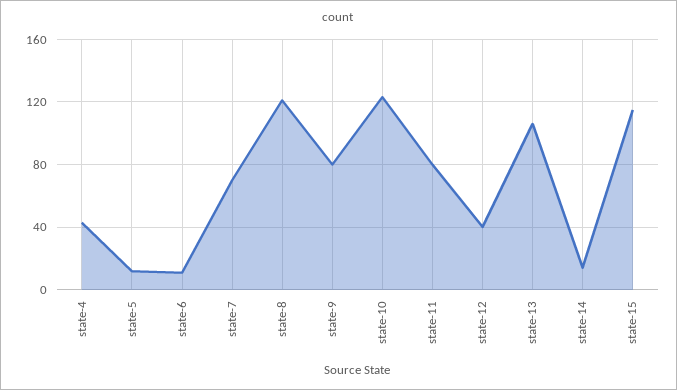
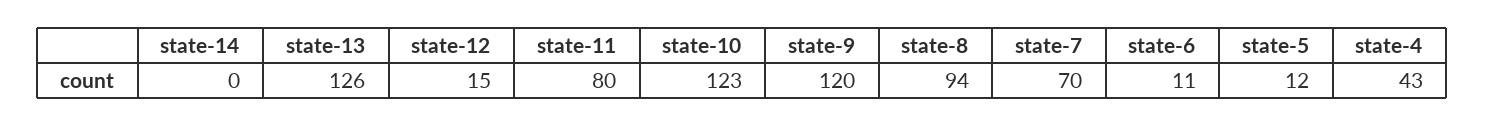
  {
    "state-4": 43,
    "state-5": 12,
    "state-6": 11,
    "state-7": 70,
-   "state-8": 120,
+   "state-8": 94,
-   "state-9": 80,
+   "state-9": 120,
    "state-10": 123,
    "state-11": 80,
-   "state-12": 40,
+   "state-12": 15,
-   "state-13": 105,
+   "state-13": 126,
-   "state-14": 15,
+   "state-14": 0
-   "state-15": 115
  }

